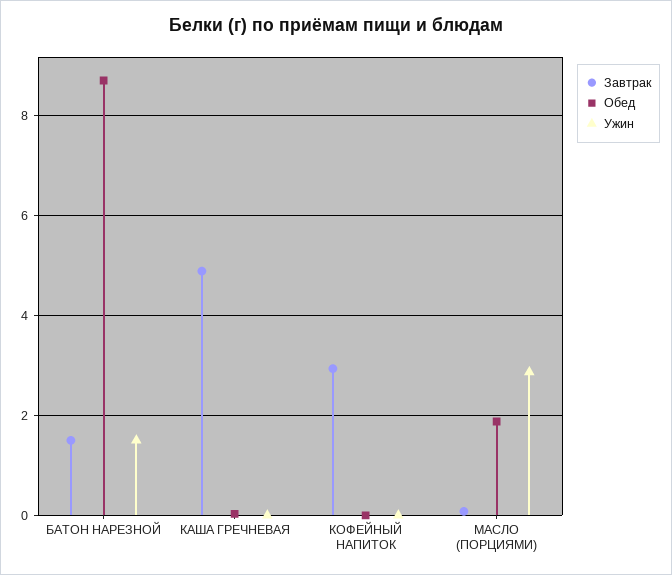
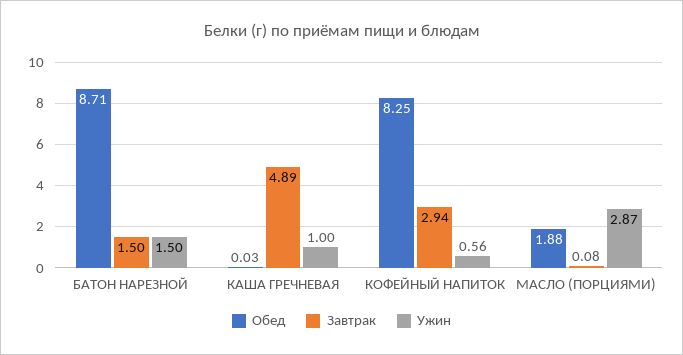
  {
    "Завтрак": {
      "БАТОН НАРЕЗНОЙ": 1.5,
      "КАША ГРЕЧНЕВАЯ": 4.89,
      "КОФЕЙНЫЙ НАПИТОК": 2.94,
      "МАСЛО (ПОРЦИЯМИ)": 0.08
    },
    "Обед": {
      "БАТОН НАРЕЗНОЙ": 8.71,
      "КАША ГРЕЧНЕВАЯ": 0.03,
-     "КОФЕЙНЫЙ НАПИТОК": 0,
+     "КОФЕЙНЫЙ НАПИТОК": 8.25,
      "МАСЛО (ПОРЦИЯМИ)": 1.88
    },
    "Ужин": {
      "БАТОН НАРЕЗНОЙ": 1.5,
-     "КАША ГРЕЧНЕВАЯ": 0,
+     "КАША ГРЕЧНЕВАЯ": 1,
-     "КОФЕЙНЫЙ НАПИТОК": 0,
+     "КОФЕЙНЫЙ НАПИТОК": 0.56,
      "МАСЛО (ПОРЦИЯМИ)": 2.87
    }
  }

